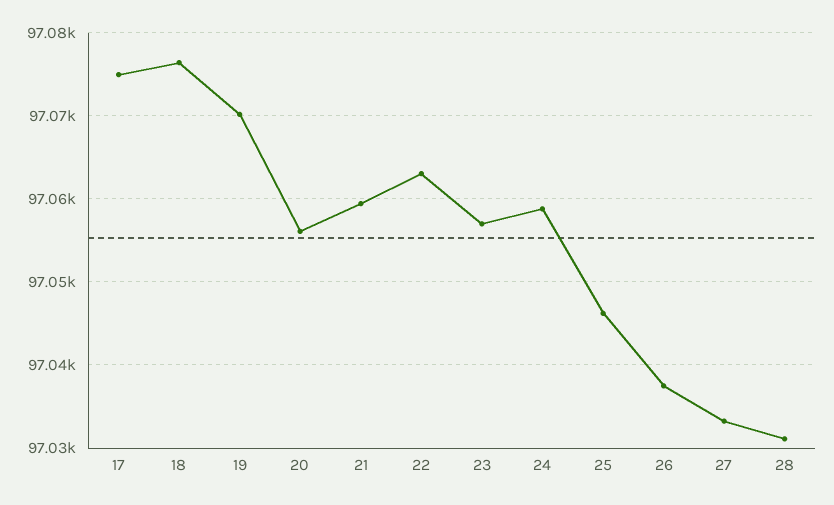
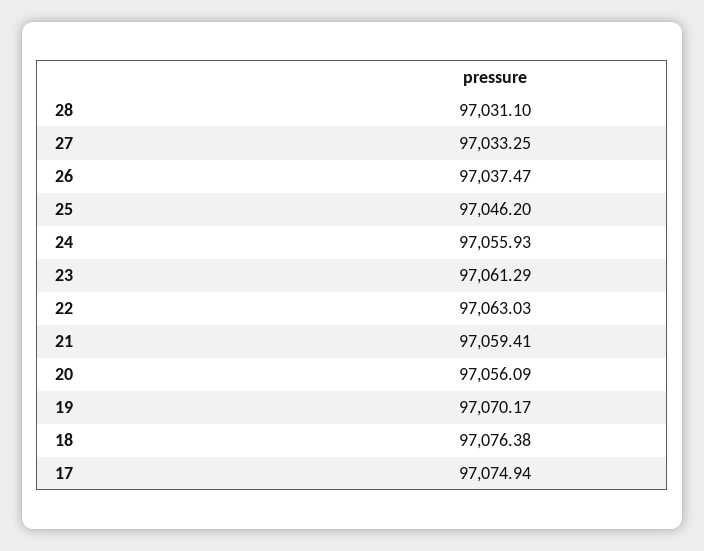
  {
    "17": 97074.94,
    "18": 97076.38,
    "19": 97070.17,
    "20": 97056.09,
    "21": 97059.41,
    "22": 97063.03,
-   "23": 97057,
+   "23": 97061.29,
-   "24": 97059,
+   "24": 97055.93,
    "25": 97046.2,
    "26": 97037.47,
    "27": 97033.25,
    "28": 97031.1
  }

